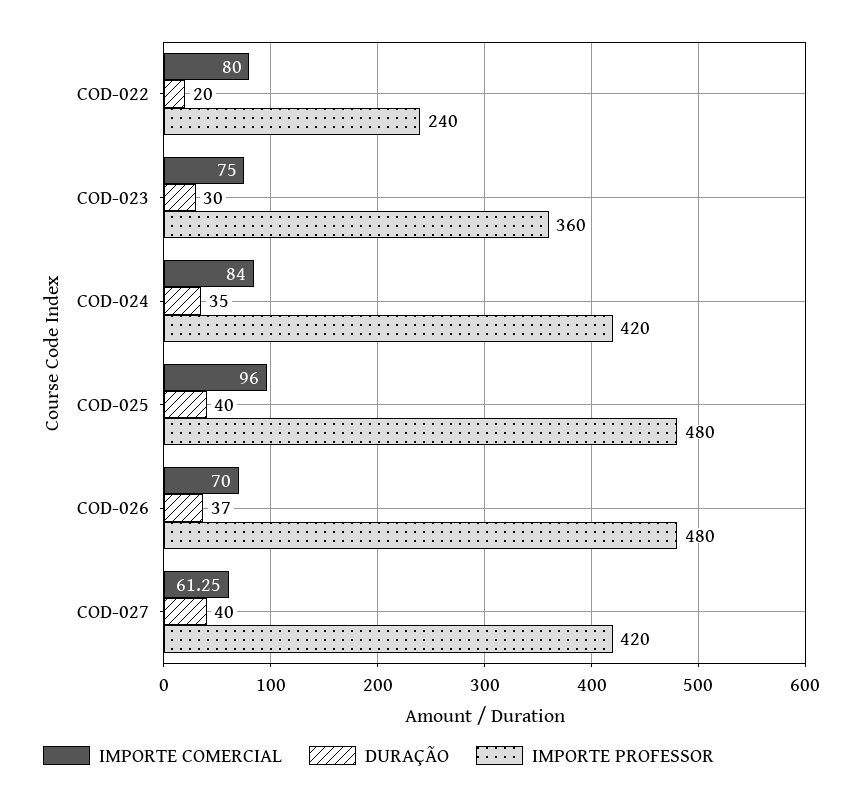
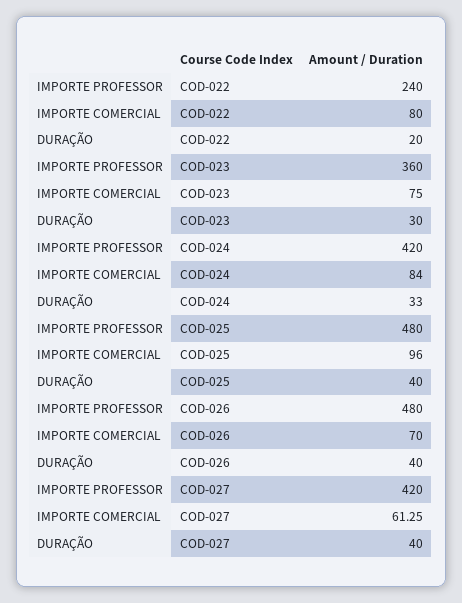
  {
    "IMPORTE COMERCIAL": {
      "COD-022": 80,
      "COD-023": 75,
      "COD-024": 84,
      "COD-025": 96,
      "COD-026": 70,
      "COD-027": 61.25
    },
    "DURAÇÃO": {
      "COD-022": 20,
      "COD-023": 30,
-     "COD-024": 35,
+     "COD-024": 33,
      "COD-025": 40,
-     "COD-026": 37,
+     "COD-026": 40,
      "COD-027": 40
    },
    "IMPORTE PROFESSOR": {
      "COD-022": 240,
      "COD-023": 360,
      "COD-024": 420,
      "COD-025": 480,
      "COD-026": 480,
      "COD-027": 420
    }
  }

